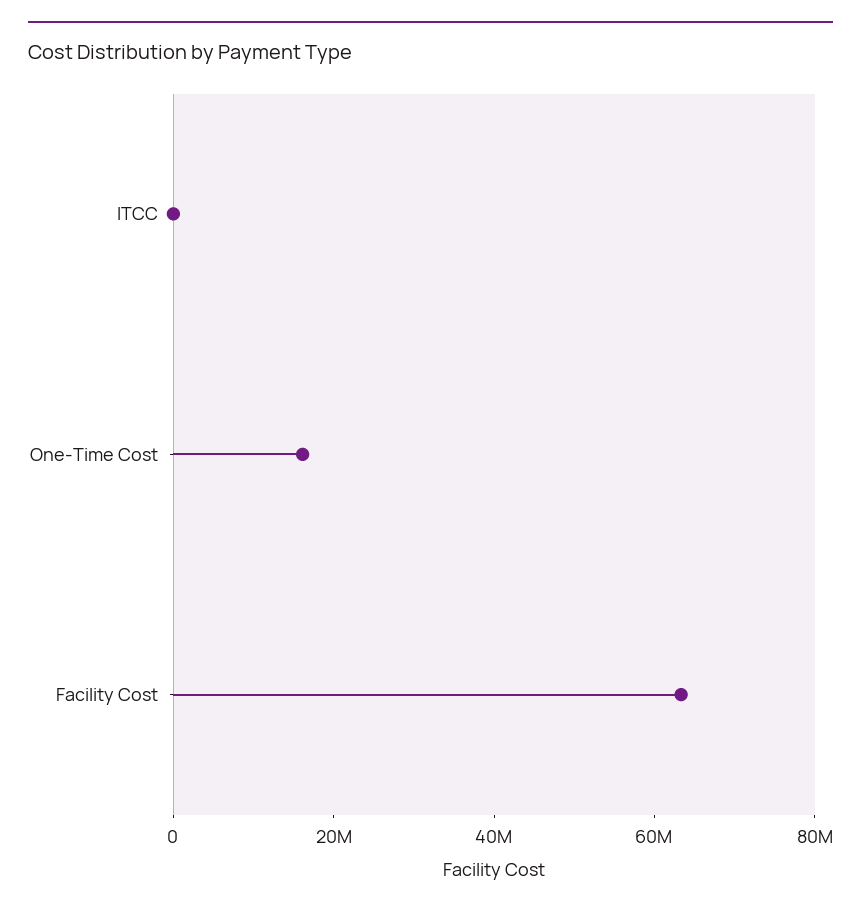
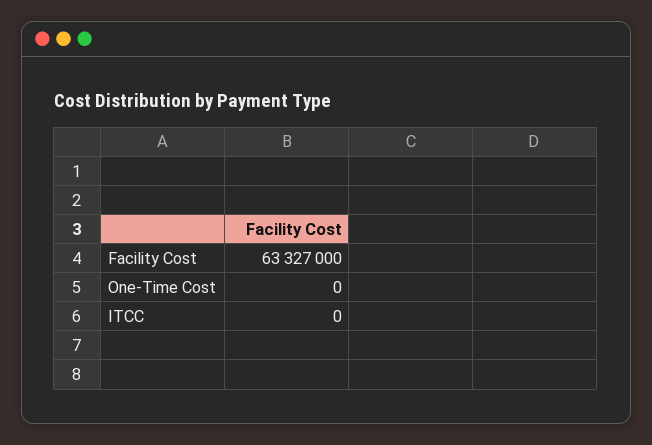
  {
    "ITCC": 0,
-   "One-Time Cost": 15000000,
+   "One-Time Cost": 0,
    "Facility Cost": 63327000
  }

